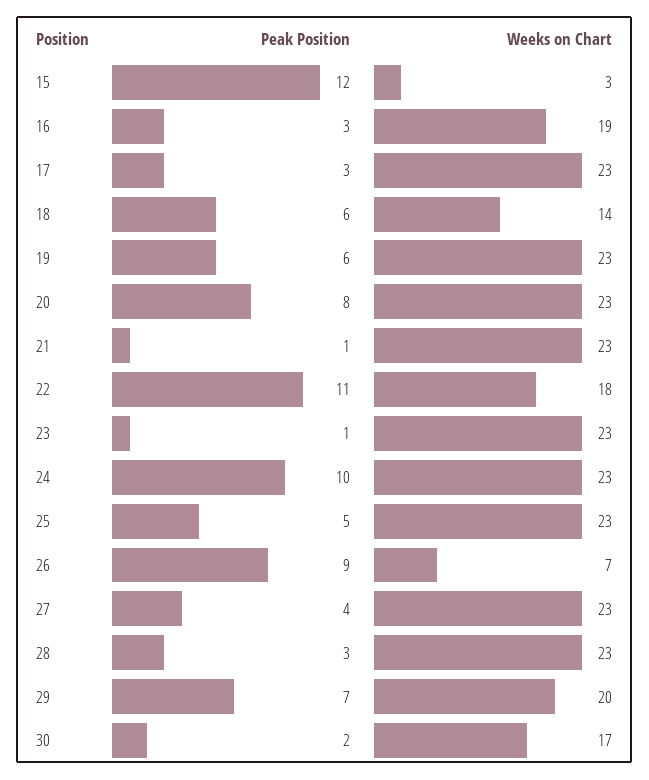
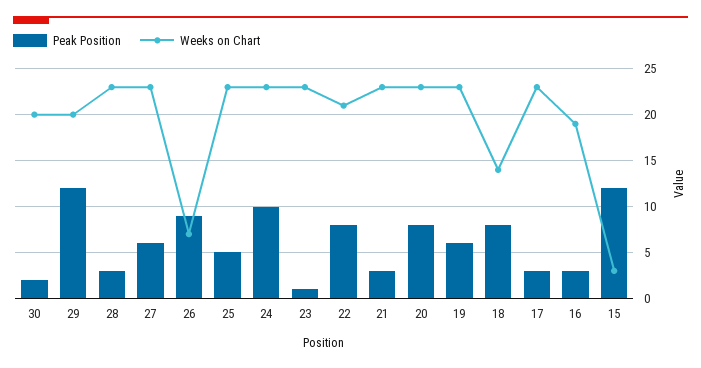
  {
    "Peak Position": {
      "15": 12,
      "16": 3,
      "17": 3,
-     "18": 6,
+     "18": 8,
      "19": 6,
      "20": 8,
-     "21": 1,
+     "21": 3,
-     "22": 11,
+     "22": 8,
      "23": 1,
      "24": 10,
      "25": 5,
      "26": 9,
-     "27": 4,
+     "27": 6,
      "28": 3,
-     "29": 7,
+     "29": 12,
      "30": 2
    },
    "Weeks on Chart": {
      "15": 3,
      "16": 19,
      "17": 23,
      "18": 14,
      "19": 23,
      "20": 23,
      "21": 23,
-     "22": 18,
+     "22": 21,
      "23": 23,
      "24": 23,
      "25": 23,
      "26": 7,
      "27": 23,
      "28": 23,
      "29": 20,
-     "30": 17
+     "30": 20
    }
  }

